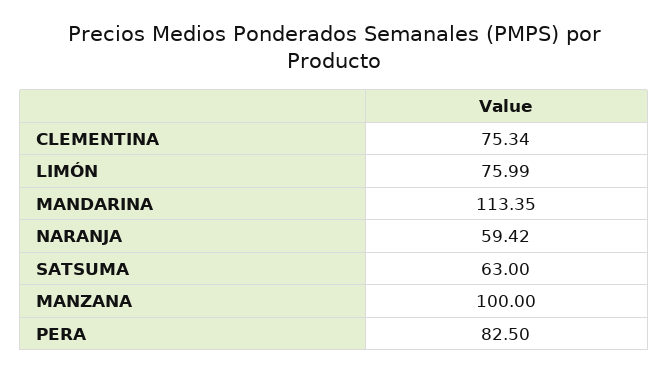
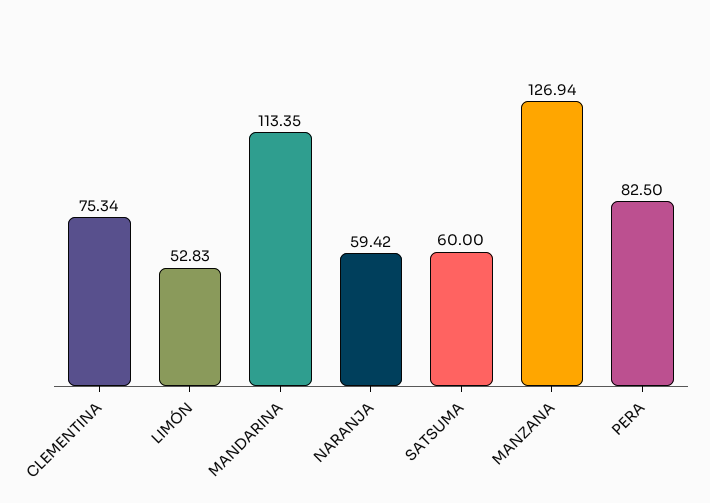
  {
    "CLEMENTINA": 75.34,
-   "LIMÓN": 75.99,
+   "LIMÓN": 52.83,
    "MANDARINA": 113.35,
    "NARANJA": 59.42,
-   "SATSUMA": 63,
+   "SATSUMA": 60,
-   "MANZANA": 100,
+   "MANZANA": 126.94,
    "PERA": 82.5
  }

